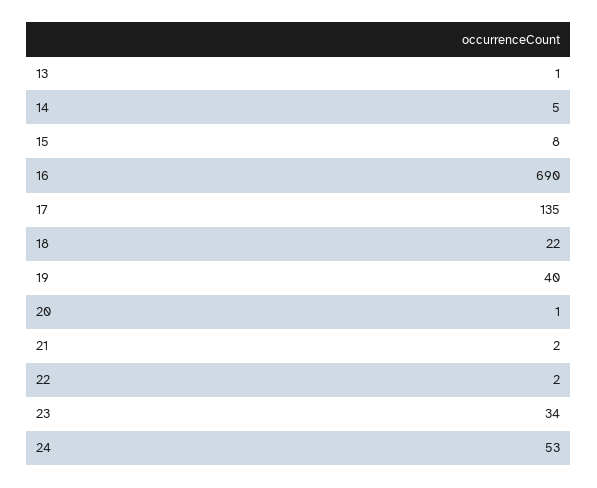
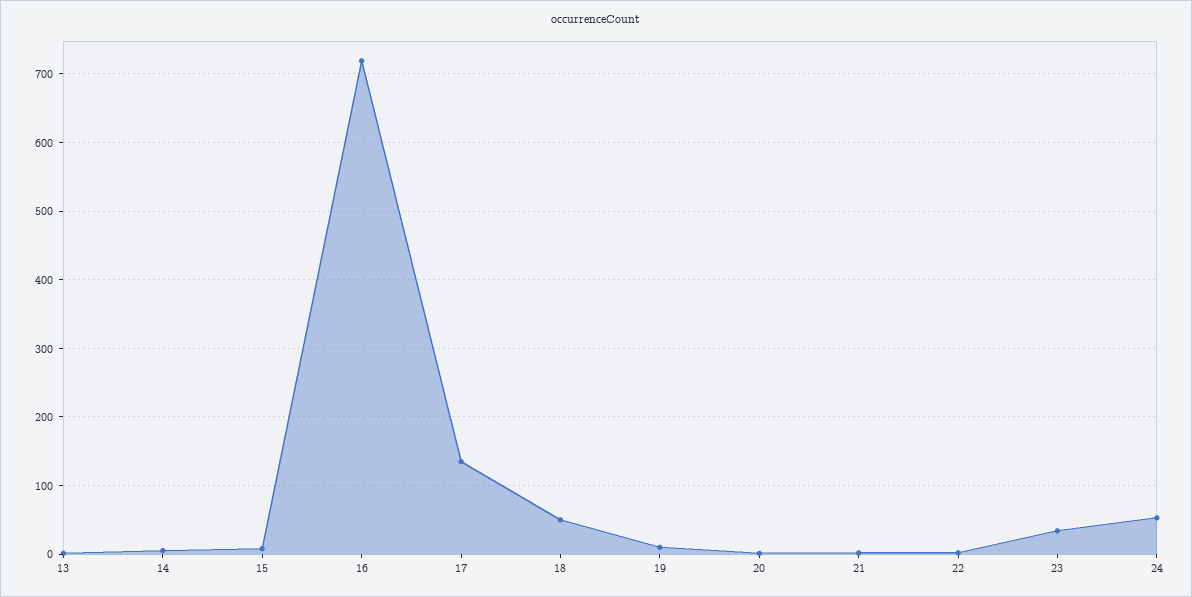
  {
    "13": 1,
    "14": 5,
    "15": 8,
-   "16": 690,
+   "16": 720,
    "17": 135,
-   "18": 22,
+   "18": 50,
-   "19": 40,
+   "19": 10,
    "20": 1,
    "21": 2,
    "22": 2,
    "23": 34,
    "24": 53
  }

